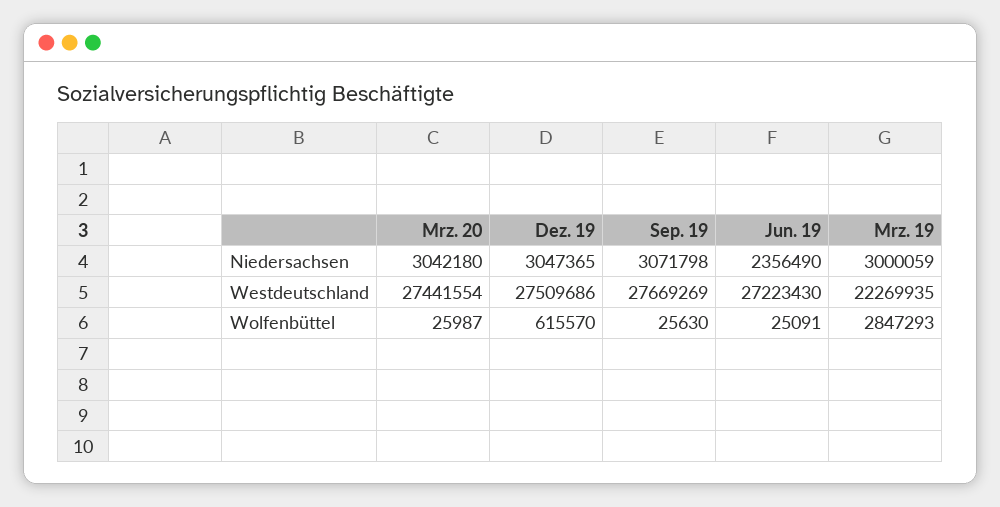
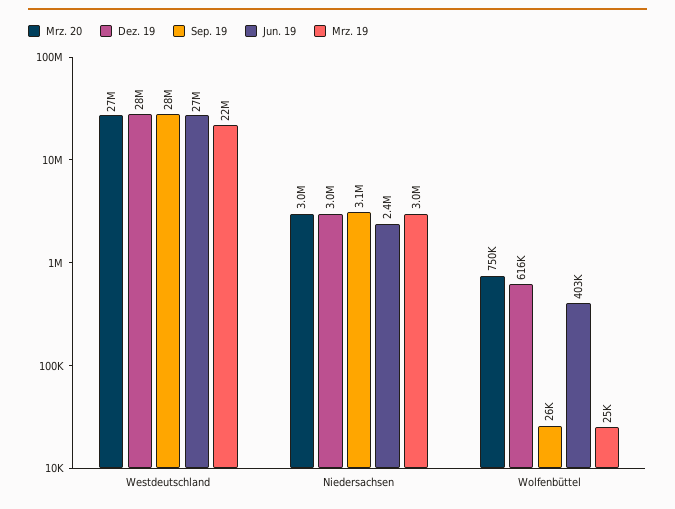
  {
    "Mrz. 20": {
      "Niedersachsen": 3042180,
      "Westdeutschland": 27441554,
-     "Wolfenbüttel": 25987
+     "Wolfenbüttel": 750000
    },
    "Dez. 19": {
      "Niedersachsen": 3047365,
      "Westdeutschland": 27509686,
      "Wolfenbüttel": 615570
    },
    "Sep. 19": {
      "Niedersachsen": 3071798,
      "Westdeutschland": 27669269,
      "Wolfenbüttel": 25630
    },
    "Jun. 19": {
      "Niedersachsen": 2356490,
      "Westdeutschland": 27223430,
-     "Wolfenbüttel": 25091
+     "Wolfenbüttel": 403000
    },
    "Mrz. 19": {
      "Niedersachsen": 3000059,
      "Westdeutschland": 22269935,
-     "Wolfenbüttel": 2847293
+     "Wolfenbüttel": 25000
    }
  }

